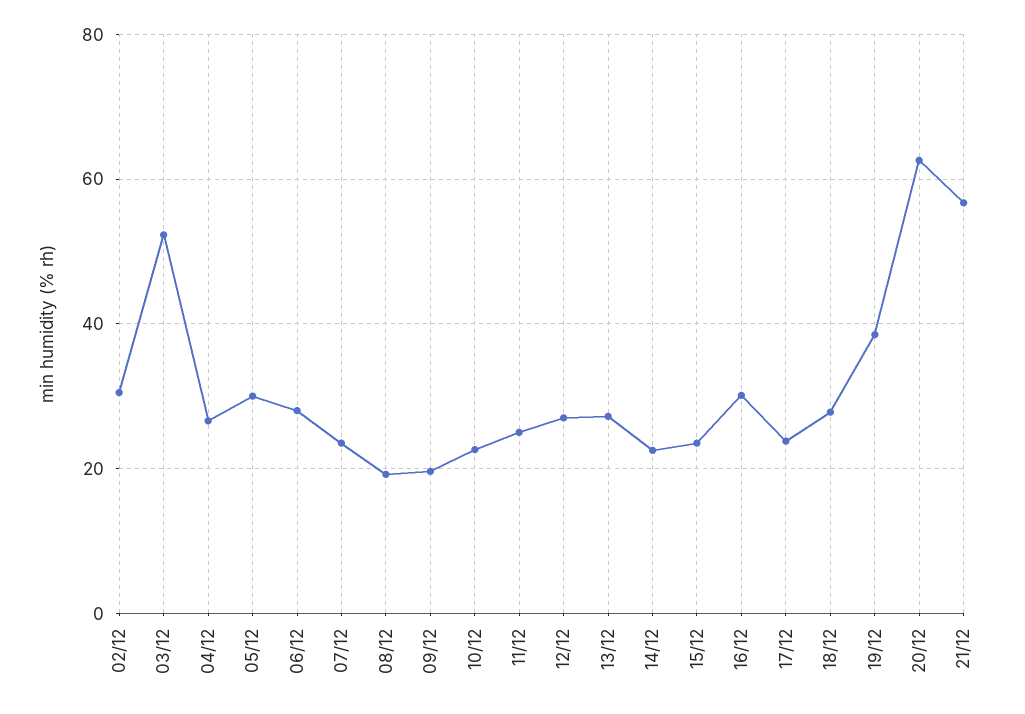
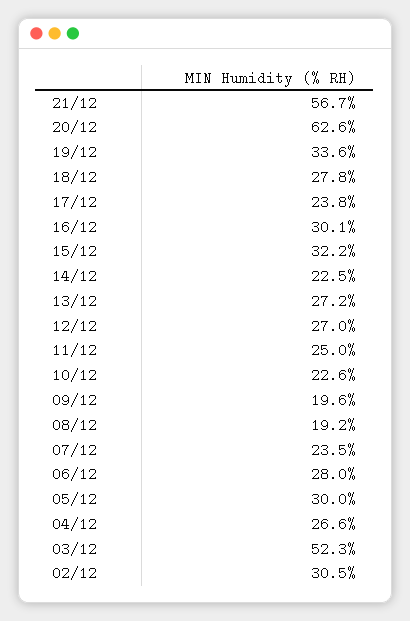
  {
    "02/12": 30.5,
    "03/12": 52.3,
    "04/12": 26.6,
    "05/12": 30,
    "06/12": 28,
    "07/12": 23.5,
    "08/12": 19.2,
    "09/12": 19.6,
    "10/12": 22.6,
    "11/12": 25,
    "12/12": 27,
    "13/12": 27.2,
    "14/12": 22.5,
-   "15/12": 24,
+   "15/12": 32.2,
    "16/12": 30.1,
    "17/12": 23.8,
    "18/12": 27.8,
-   "19/12": 38,
+   "19/12": 33.6,
    "20/12": 62.6,
    "21/12": 56.7
  }

